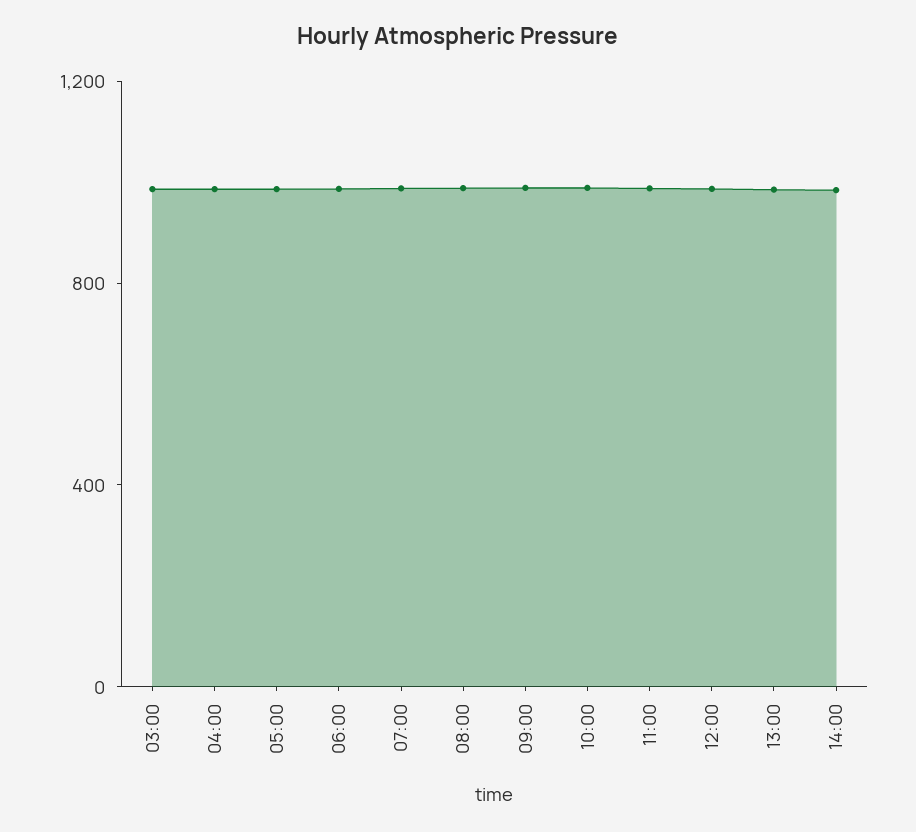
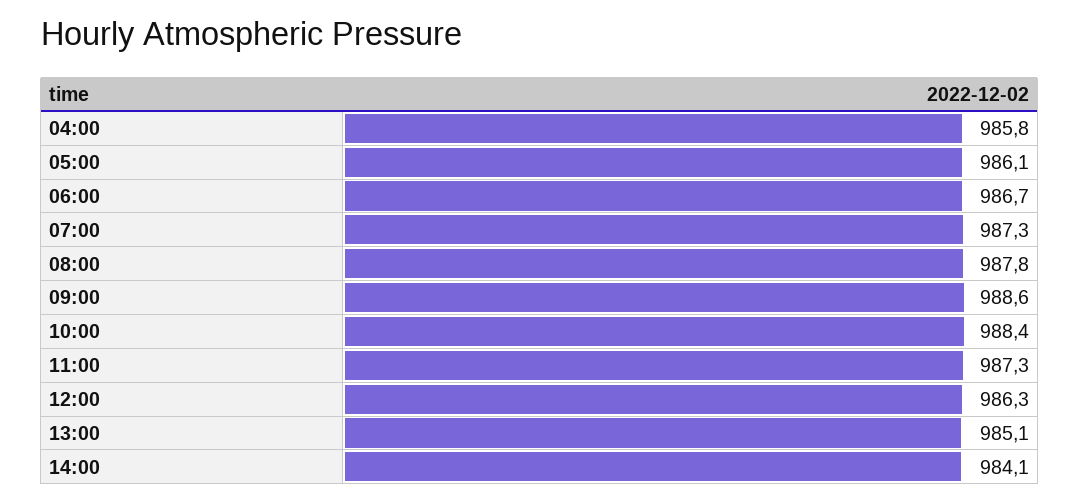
  {
-   "03:00": 1000,
    "04:00": 985.8,
    "05:00": 986.1,
    "06:00": 986.7,
    "07:00": 987.3,
    "08:00": 987.8,
    "09:00": 988.6,
    "10:00": 988.4,
    "11:00": 987.3,
    "12:00": 986.3,
    "13:00": 985.1,
    "14:00": 984.1
  }

